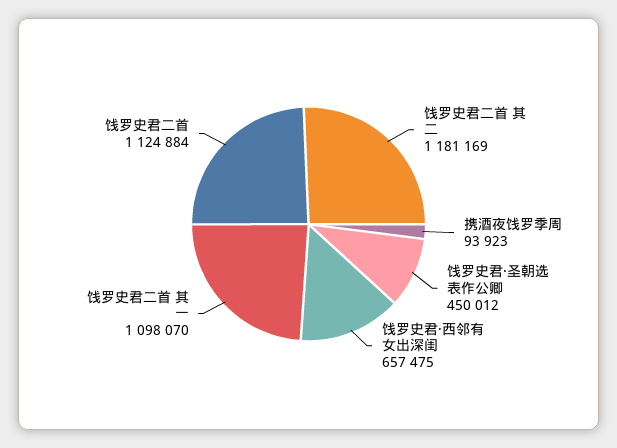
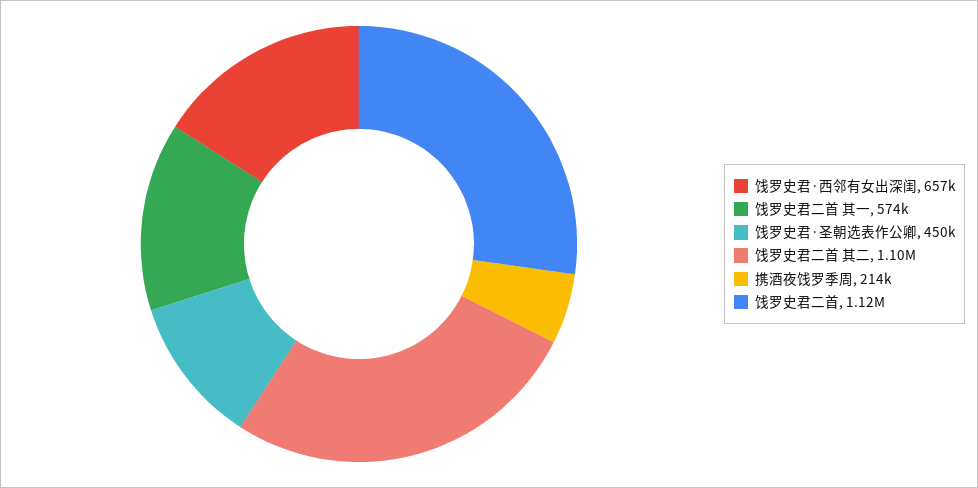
  {
-   "饯罗史君二首 其二": 1181169,
+   "饯罗史君二首 其二": 1100000,
-   "携酒夜饯罗季周": 93923,
+   "携酒夜饯罗季周": 214000,
    "饯罗史君·圣朝选表作公卿": 450012,
    "饯罗史君·西邻有女出深闺": 657475,
-   "饯罗史君二首 其一": 1098070,
+   "饯罗史君二首 其一": 574000,
    "饯罗史君二首": 1124884
  }

